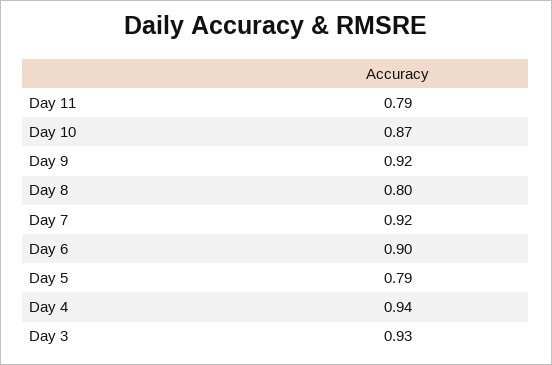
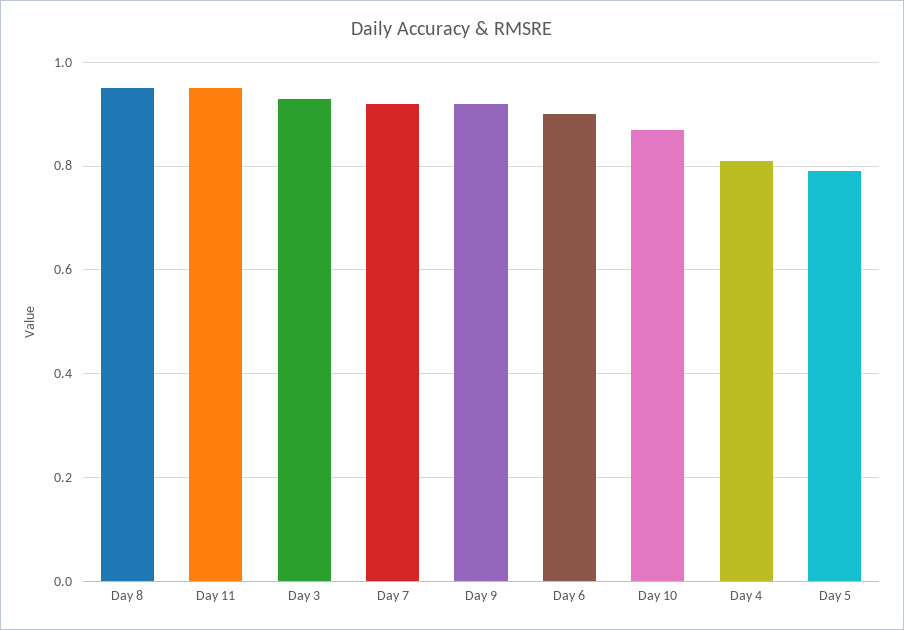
  {
-   "Day 11": 0.79,
+   "Day 11": 0.95,
    "Day 10": 0.87,
    "Day 9": 0.92,
-   "Day 8": 0.8,
+   "Day 8": 0.95,
    "Day 7": 0.92,
    "Day 6": 0.9,
    "Day 5": 0.79,
-   "Day 4": 0.94,
+   "Day 4": 0.8,
    "Day 3": 0.93
  }

